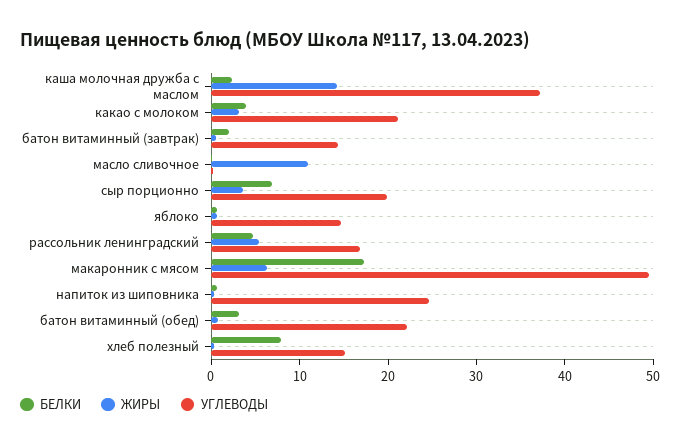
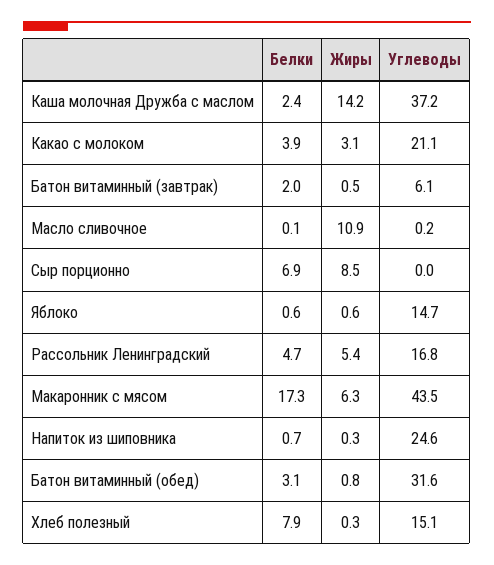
  {
    "БЕЛКИ": {
      "каша молочная дружба с маслом": 2.4,
      "какао с молоком": 3.9,
      "батон витаминный (завтрак)": 2,
      "масло сливочное": 0.1,
      "сыр порционно": 6.9,
      "яблоко": 0.6,
      "рассольник ленинградский": 4.7,
      "макаронник с мясом": 17.3,
      "напиток из шиповника": 0.7,
      "батон витаминный (обед)": 3.1,
      "хлеб полезный": 7.9
    },
    "ЖИРЫ": {
      "каша молочная дружба с маслом": 14.2,
      "какао с молоком": 3.1,
      "батон витаминный (завтрак)": 0.5,
      "масло сливочное": 10.9,
-     "сыр порционно": 4,
+     "сыр порционно": 8.5,
      "яблоко": 0.6,
      "рассольник ленинградский": 5.4,
      "макаронник с мясом": 6.3,
      "напиток из шиповника": 0.3,
      "батон витаминный (обед)": 0.8,
      "хлеб полезный": 0.3
    },
    "УГЛЕВОДЫ": {
      "каша молочная дружба с маслом": 37.2,
      "какао с молоком": 21.1,
-     "батон витаминный (завтрак)": 14,
+     "батон витаминный (завтрак)": 6.1,
      "масло сливочное": 0.2,
-     "сыр порционно": 20,
+     "сыр порционно": 0,
      "яблоко": 14.7,
      "рассольник ленинградский": 16.8,
-     "макаронник с мясом": 50,
+     "макаронник с мясом": 43.5,
      "напиток из шиповника": 24.6,
-     "батон витаминный (обед)": 22,
+     "батон витаминный (обед)": 31.6,
      "хлеб полезный": 15.1
    }
  }

